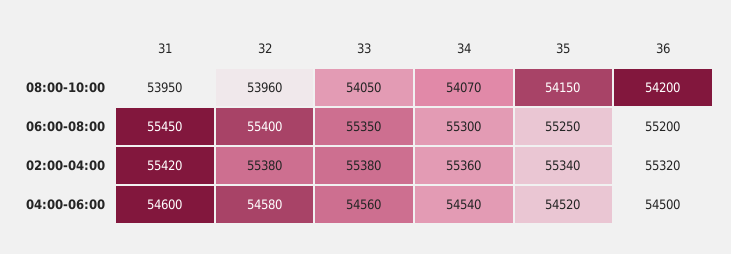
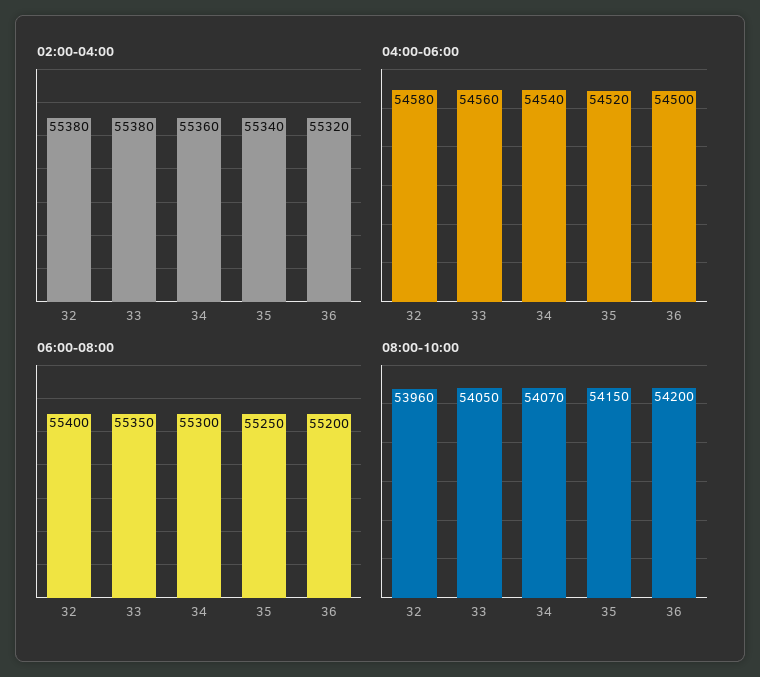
  {
    "08:00-10:00": {
-     "31": 53950,
      "32": 53960,
      "33": 54050,
      "34": 54070,
      "35": 54150,
      "36": 54200
    },
    "06:00-08:00": {
-     "31": 55450,
      "32": 55400,
      "33": 55350,
      "34": 55300,
      "35": 55250,
      "36": 55200
    },
    "02:00-04:00": {
-     "31": 55420,
      "32": 55380,
      "33": 55380,
      "34": 55360,
      "35": 55340,
      "36": 55320
    },
    "04:00-06:00": {
-     "31": 54600,
      "32": 54580,
      "33": 54560,
      "34": 54540,
      "35": 54520,
      "36": 54500
    }
  }

